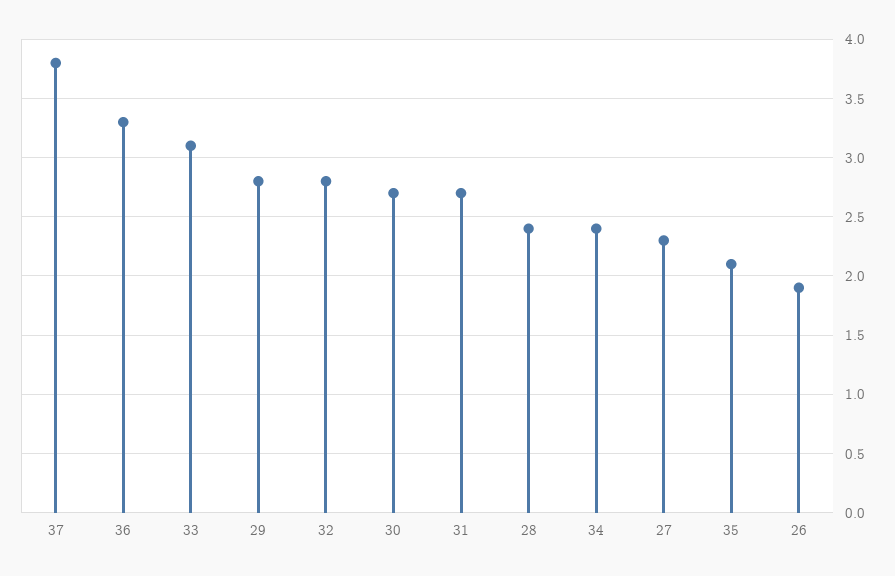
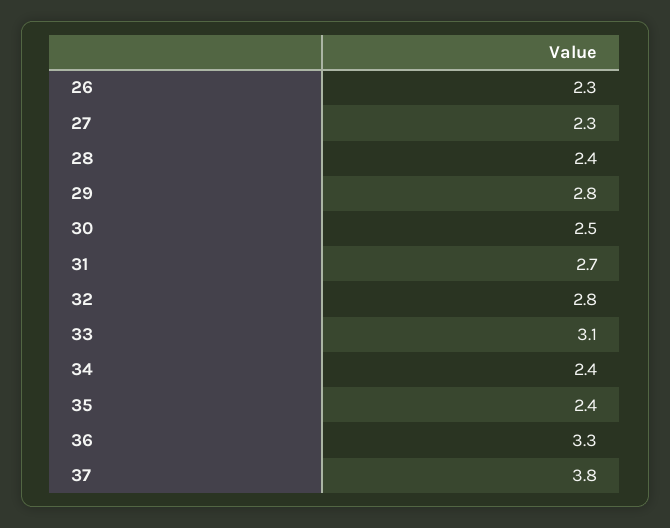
  {
    "37": 3.8,
    "36": 3.3,
    "33": 3.1,
    "29": 2.8,
    "32": 2.8,
-   "30": 2.7,
+   "30": 2.5,
    "31": 2.7,
    "28": 2.4,
    "34": 2.4,
    "27": 2.3,
-   "35": 2.1,
+   "35": 2.4,
-   "26": 1.9
+   "26": 2.3
  }

